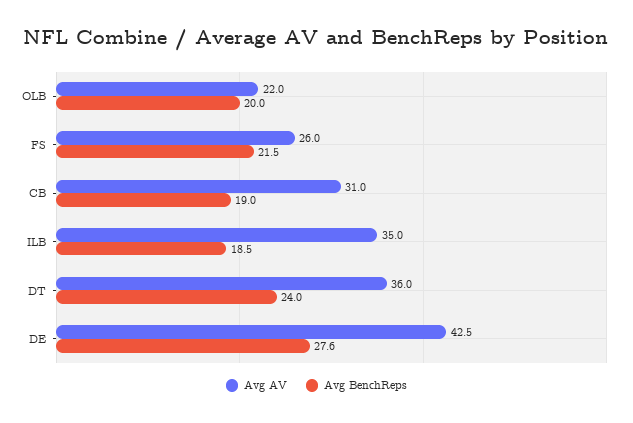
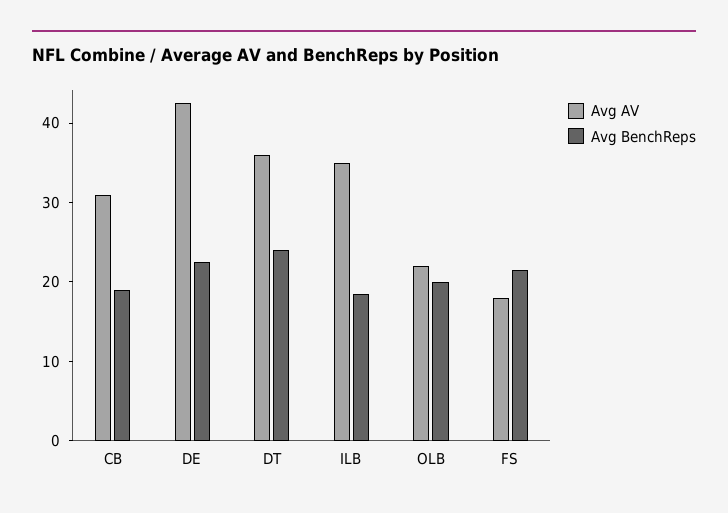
  {
    "Avg AV": {
      "OLB": 22,
-     "FS": 26,
+     "FS": 18,
      "CB": 31,
      "ILB": 35,
      "DT": 36,
      "DE": 42.5
    },
    "Avg BenchReps": {
      "OLB": 20,
      "FS": 21.5,
      "CB": 19,
      "ILB": 18.5,
      "DT": 24,
-     "DE": 27.6
+     "DE": 22
    }
  }

